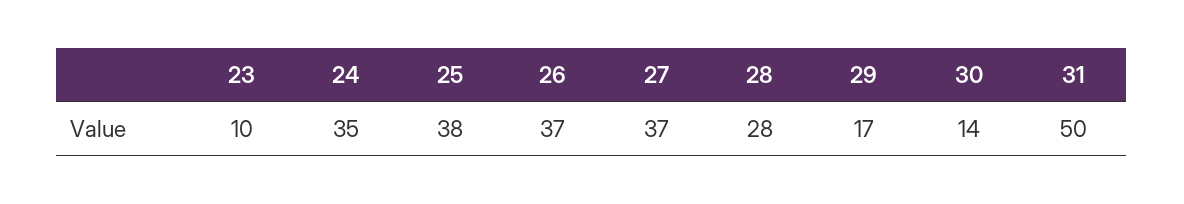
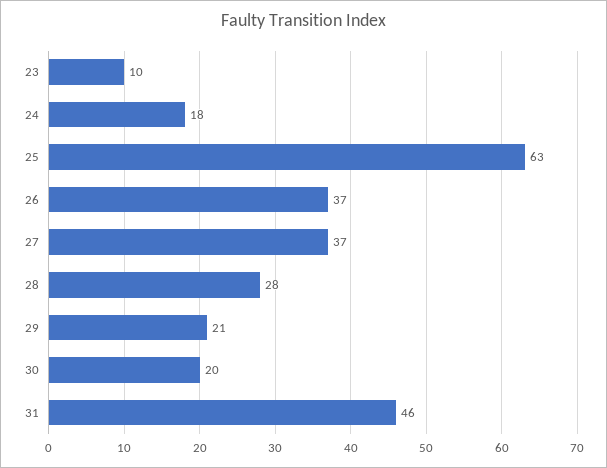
  {
    "23": 10,
-   "24": 35,
+   "24": 18,
-   "25": 38,
+   "25": 63,
    "26": 37,
    "27": 37,
    "28": 28,
-   "29": 17,
+   "29": 21,
-   "30": 14,
+   "30": 20,
-   "31": 50
+   "31": 46
  }

